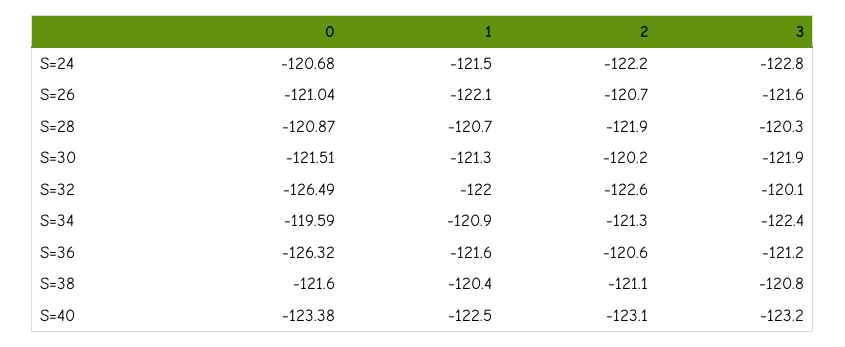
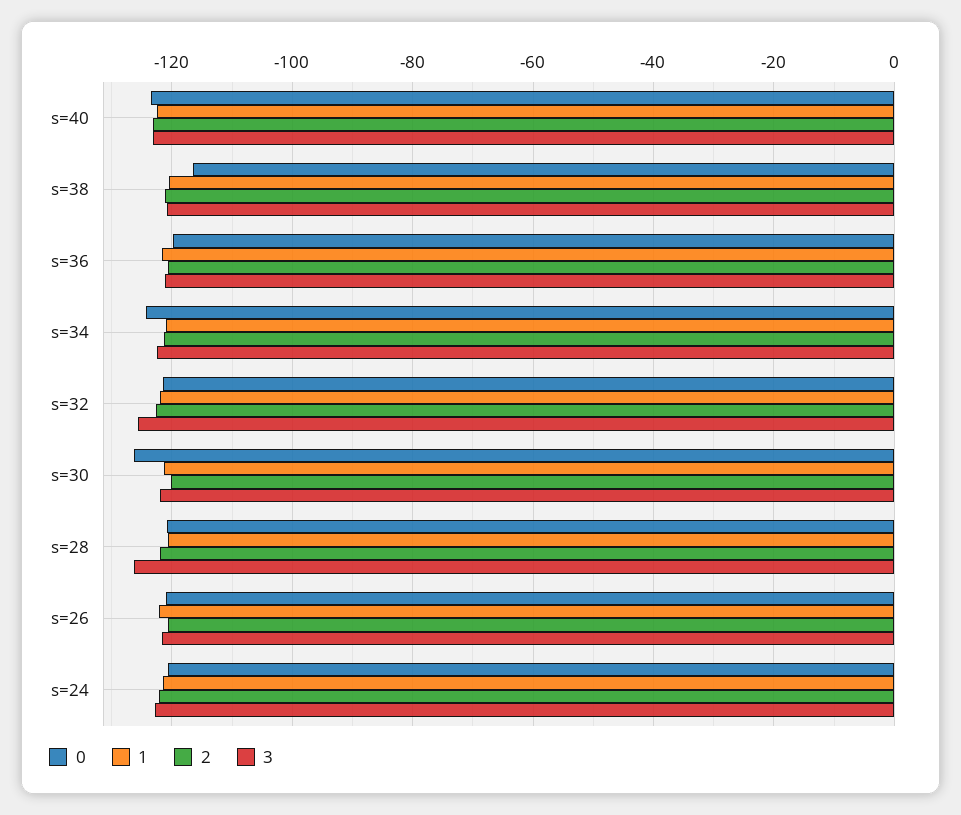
  {
    "0": {
      "S=24": -120.68,
      "S=26": -121.04,
      "S=28": -120.87,
-     "S=30": -121.51,
+     "S=30": -126,
-     "S=32": -126.49,
+     "S=32": -122,
-     "S=34": -119.59,
+     "S=34": -124,
-     "S=36": -126.32,
+     "S=36": -120,
-     "S=38": -121.6,
+     "S=38": -116,
      "S=40": -123.38
    },
    "1": {
      "S=24": -121.5,
      "S=26": -122.1,
      "S=28": -120.7,
      "S=30": -121.3,
      "S=32": -122,
      "S=34": -120.9,
      "S=36": -121.6,
      "S=38": -120.4,
      "S=40": -122.5
    },
    "2": {
      "S=24": -122.2,
      "S=26": -120.7,
      "S=28": -121.9,
      "S=30": -120.2,
      "S=32": -122.6,
      "S=34": -121.3,
      "S=36": -120.6,
      "S=38": -121.1,
      "S=40": -123.1
    },
    "3": {
      "S=24": -122.8,
      "S=26": -121.6,
-     "S=28": -120.3,
+     "S=28": -126,
      "S=30": -121.9,
-     "S=32": -120.1,
+     "S=32": -126,
      "S=34": -122.4,
      "S=36": -121.2,
      "S=38": -120.8,
      "S=40": -123.2
    }
  }

